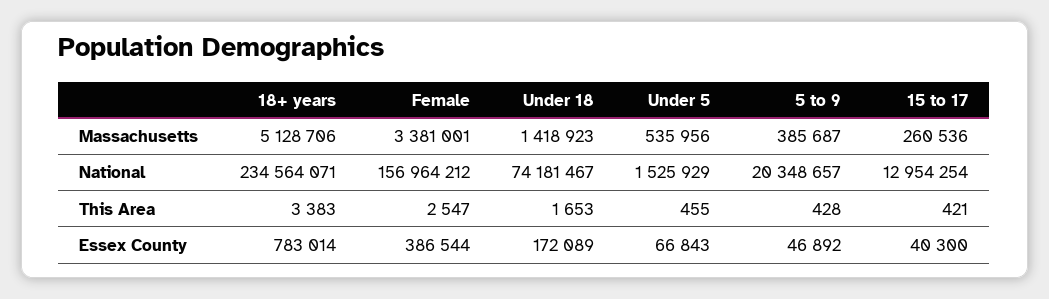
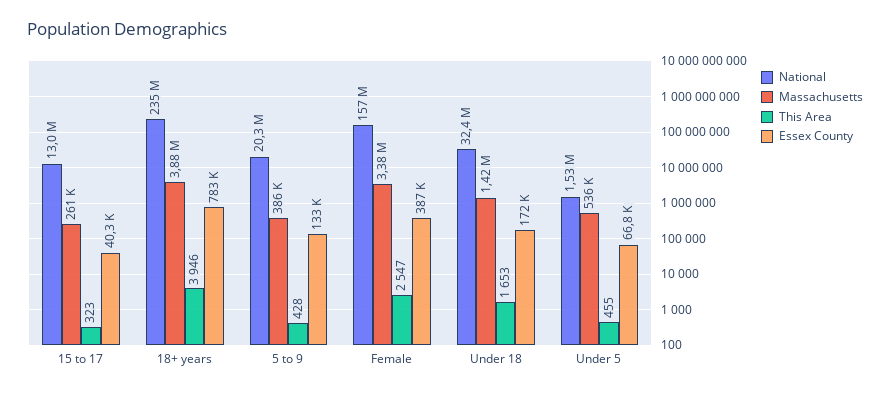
  {
    "Massachusetts": {
-     "18+ years": 5128706,
+     "18+ years": 3880000,
      "Female": 3381001,
      "Under 18": 1418923,
      "Under 5": 535956,
      "5 to 9": 385687,
      "15 to 17": 260536
    },
    "National": {
      "18+ years": 234564071,
      "Female": 156964212,
-     "Under 18": 74181467,
+     "Under 18": 32400000,
      "Under 5": 1525929,
      "5 to 9": 20348657,
      "15 to 17": 12954254
    },
    "This Area": {
-     "18+ years": 3383,
+     "18+ years": 3946,
      "Female": 2547,
      "Under 18": 1653,
      "Under 5": 455,
      "5 to 9": 428,
-     "15 to 17": 421
+     "15 to 17": 323
    },
    "Essex County": {
      "18+ years": 783014,
      "Female": 386544,
      "Under 18": 172089,
      "Under 5": 66843,
-     "5 to 9": 46892,
+     "5 to 9": 133000,
      "15 to 17": 40300
    }
  }

